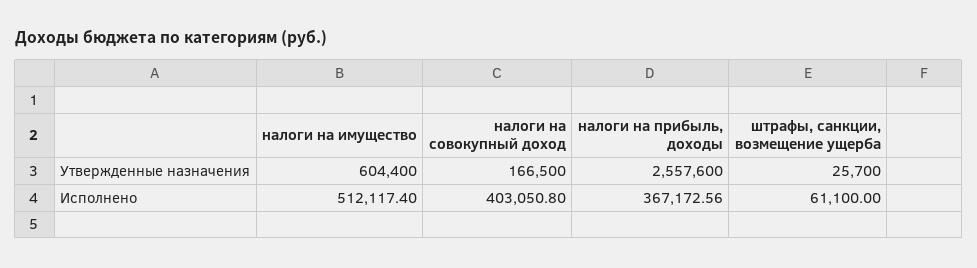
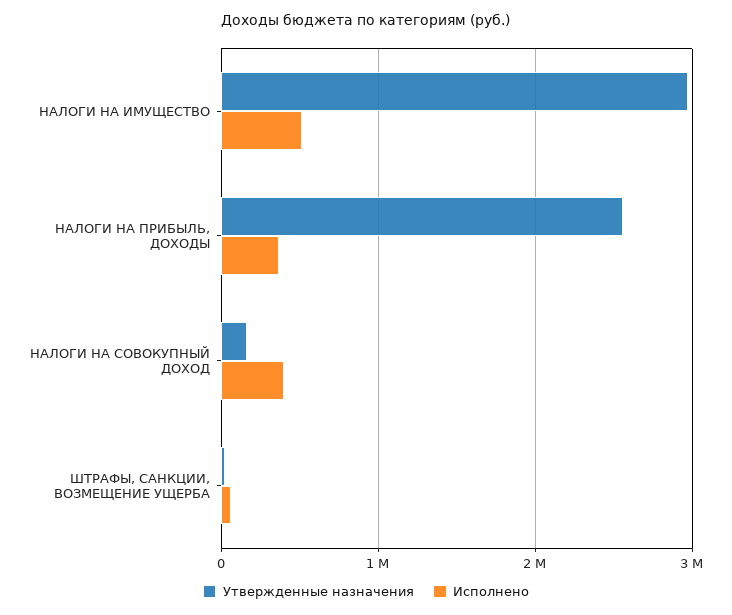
  {
    "Утвержденные назначения": {
-     "налоги на имущество": 604400,
+     "налоги на имущество": 3000000,
      "налоги на совокупный доход": 166500,
      "налоги на прибыль, доходы": 2557600,
      "штрафы, санкции, возмещение ущерба": 25700
    },
    "Исполнено": {
      "налоги на имущество": 512117.4,
      "налоги на совокупный доход": 403050.8,
      "налоги на прибыль, доходы": 367172.56,
      "штрафы, санкции, возмещение ущерба": 61100
    }
  }

